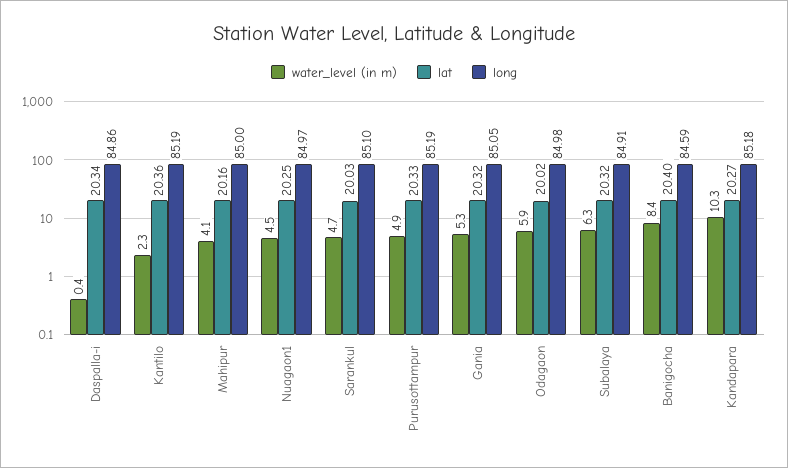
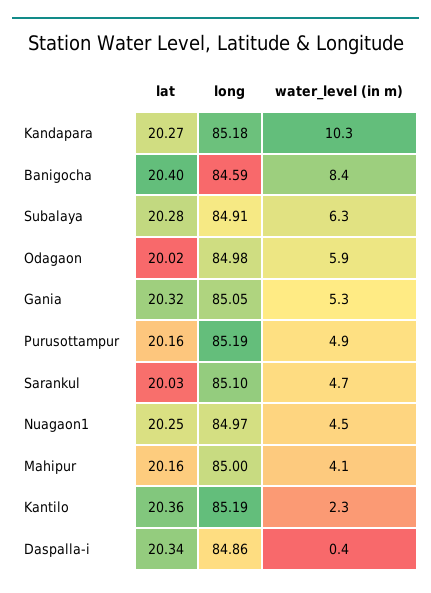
  {
    "water_level (in m)": {
      "Daspalla-i": 0.4,
      "Kantilo": 2.3,
      "Mahipur": 4.1,
      "Nuagaon1": 4.5,
      "Sarankul": 4.7,
      "Purusottampur": 4.9,
      "Gania": 5.3,
      "Odagaon": 5.9,
      "Subalaya": 6.3,
      "Banigocha": 8.4,
      "Kandapara": 10.3
    },
    "lat": {
      "Daspalla-i": 20.34,
      "Kantilo": 20.36,
      "Mahipur": 20.16,
      "Nuagaon1": 20.25,
      "Sarankul": 20.03,
-     "Purusottampur": 20.33,
+     "Purusottampur": 20.16,
      "Gania": 20.32,
      "Odagaon": 20.02,
-     "Subalaya": 20.32,
+     "Subalaya": 20.28,
      "Banigocha": 20.4,
      "Kandapara": 20.27
    },
    "long": {
      "Daspalla-i": 84.86,
      "Kantilo": 85.19,
      "Mahipur": 85,
      "Nuagaon1": 84.97,
      "Sarankul": 85.1,
      "Purusottampur": 85.19,
      "Gania": 85.05,
      "Odagaon": 84.98,
      "Subalaya": 84.91,
      "Banigocha": 84.59,
      "Kandapara": 85.18
    }
  }

